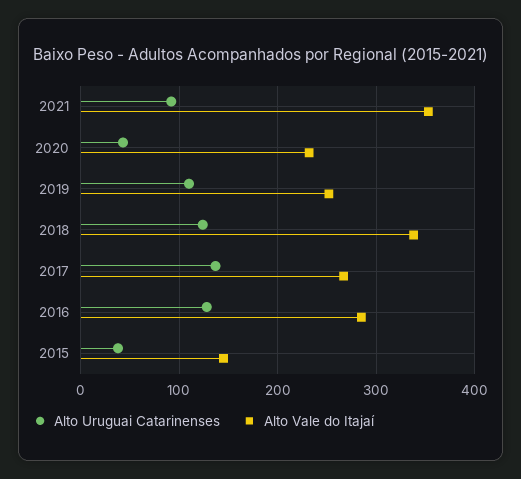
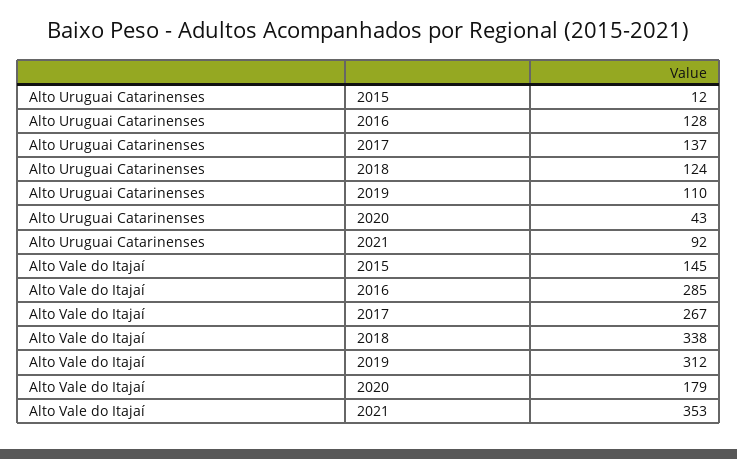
  {
    "Alto Uruguai Catarinenses": {
      "2021": 92,
      "2020": 43,
      "2019": 110,
      "2018": 124,
      "2017": 137,
      "2016": 128,
-     "2015": 40
+     "2015": 12
    },
    "Alto Vale do Itajaí": {
      "2021": 353,
-     "2020": 230,
+     "2020": 179,
-     "2019": 250,
+     "2019": 312,
      "2018": 338,
      "2017": 267,
      "2016": 285,
      "2015": 145
    }
  }

